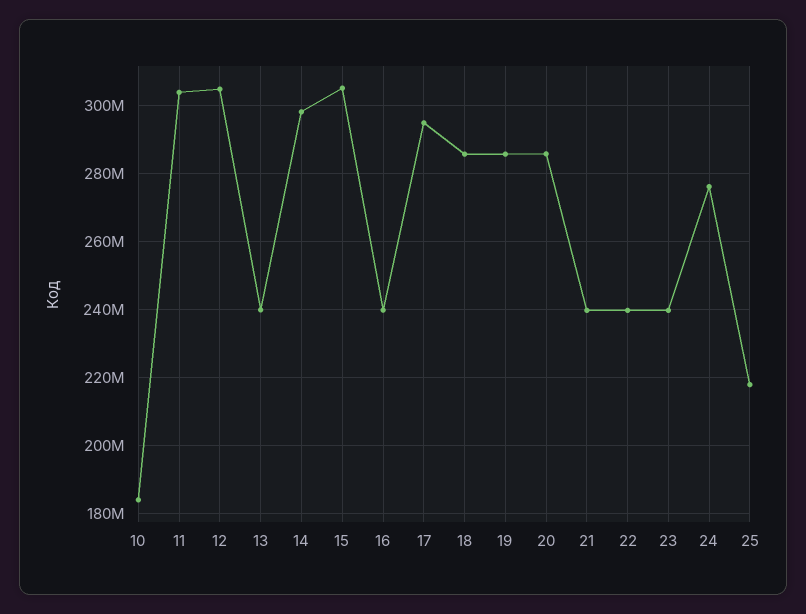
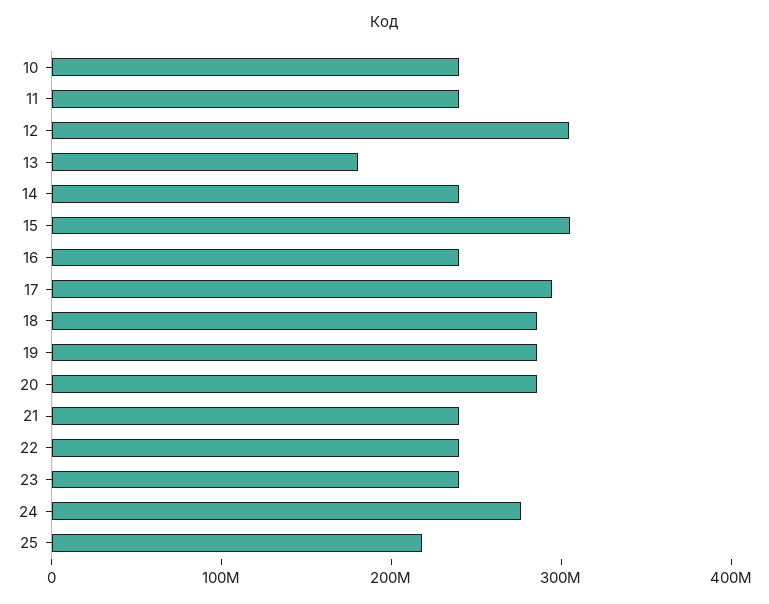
  {
-   "10": 184000000,
+   "10": 240000000,
-   "11": 304000000,
+   "11": 240000000,
    "12": 304000000,
-   "13": 240000000,
+   "13": 180000000,
-   "14": 298000000,
+   "14": 240000000,
    "15": 306000000,
    "16": 240000000,
    "17": 294000000,
    "18": 286000000,
    "19": 286000000,
    "20": 286000000,
    "21": 240000000,
    "22": 240000000,
    "23": 240000000,
    "24": 276000000,
    "25": 218000000
  }

